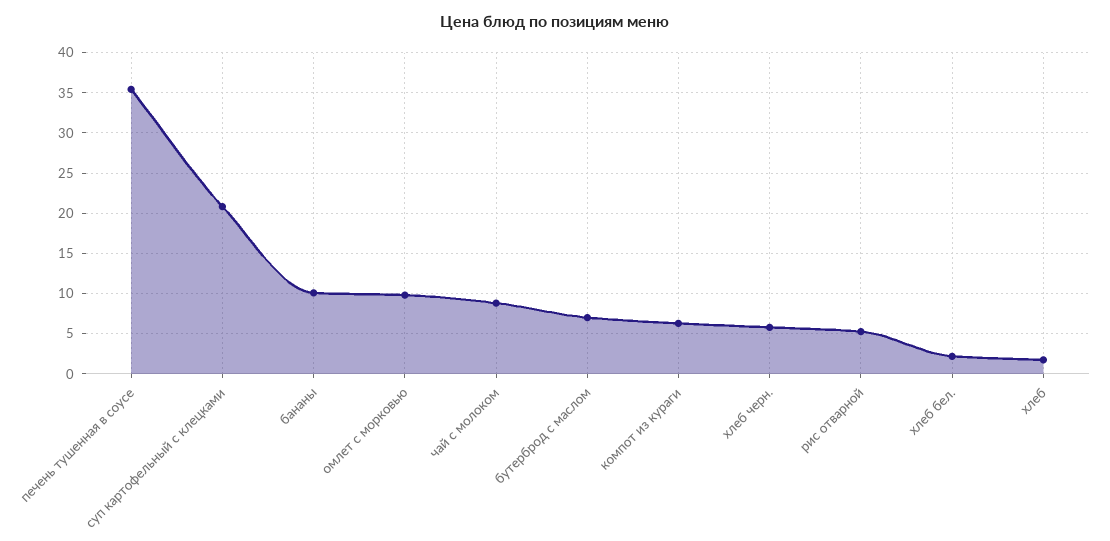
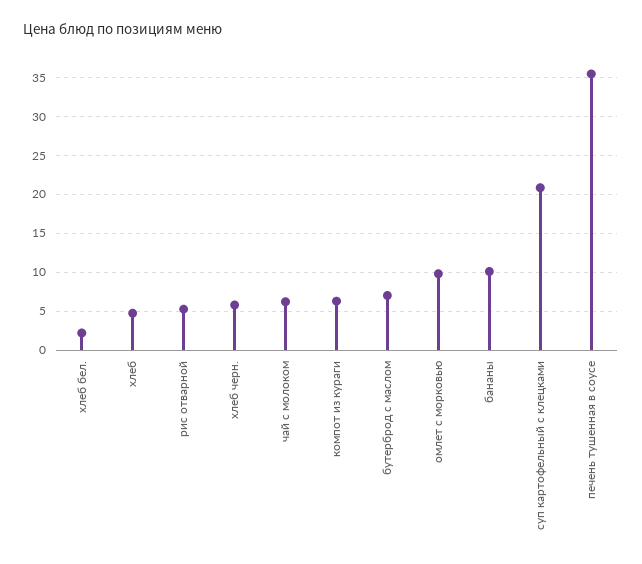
  {
    "печень тушенная в соусе": 35,
    "суп картофельный с клецками": 21,
    "бананы": 10,
    "омлет с морковью": 10,
-   "чай с молоком": 9,
+   "чай с молоком": 6,
    "бутерброд с маслом": 7,
    "компот из кураги": 6,
    "хлеб черн.": 6,
    "рис отварной": 5,
    "хлеб бел.": 2,
-   "хлеб": 2
+   "хлеб": 5
  }

